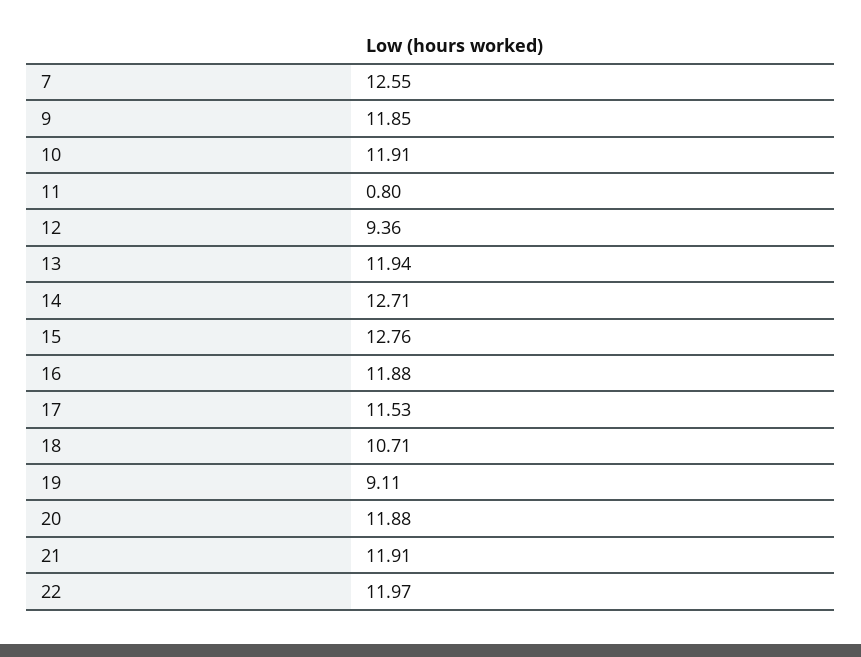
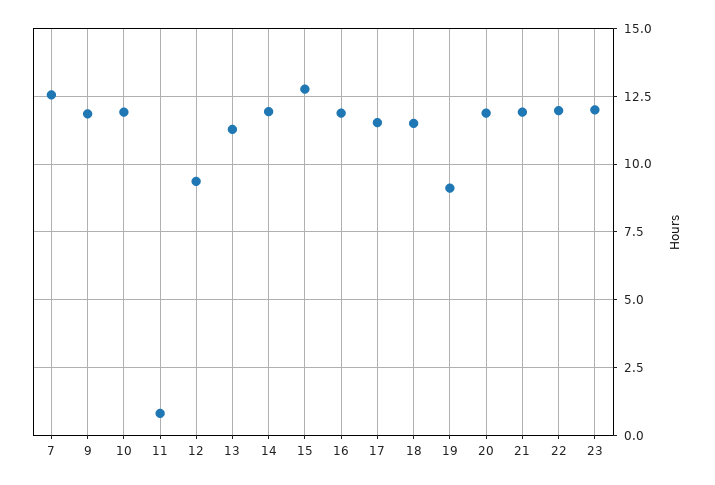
  {
    "7": 12.55,
    "9": 11.85,
    "10": 11.91,
    "11": 0.8,
    "12": 9.36,
-   "13": 11.94,
+   "13": 11.25,
-   "14": 12.71,
+   "14": 12,
    "15": 12.76,
    "16": 11.88,
    "17": 11.53,
-   "18": 10.71,
+   "18": 11.5,
    "19": 9.11,
    "20": 11.88,
    "21": 11.91,
-   "22": 11.97
+   "22": 11.97,
+   "23": 12
  }

